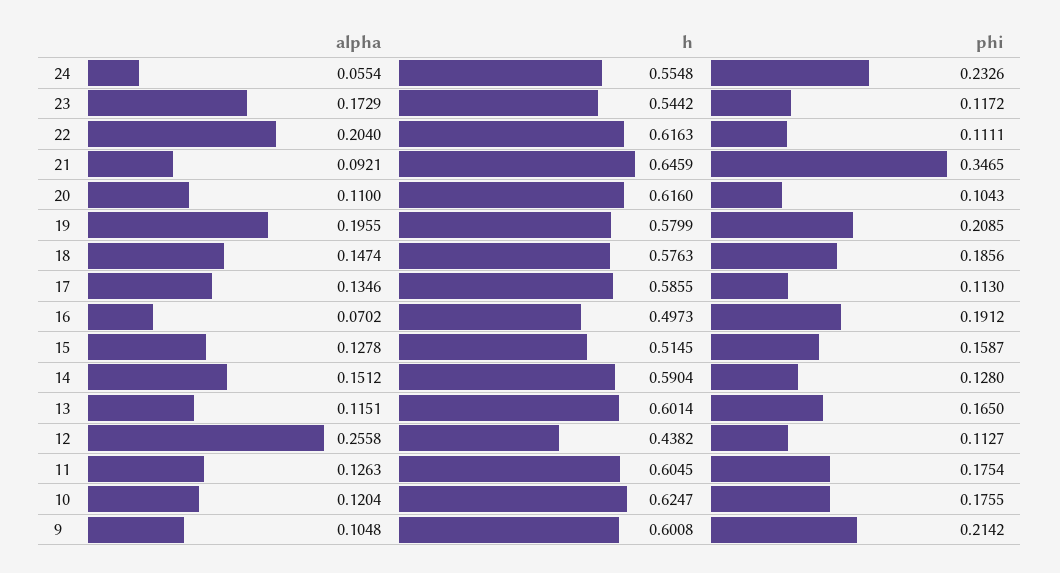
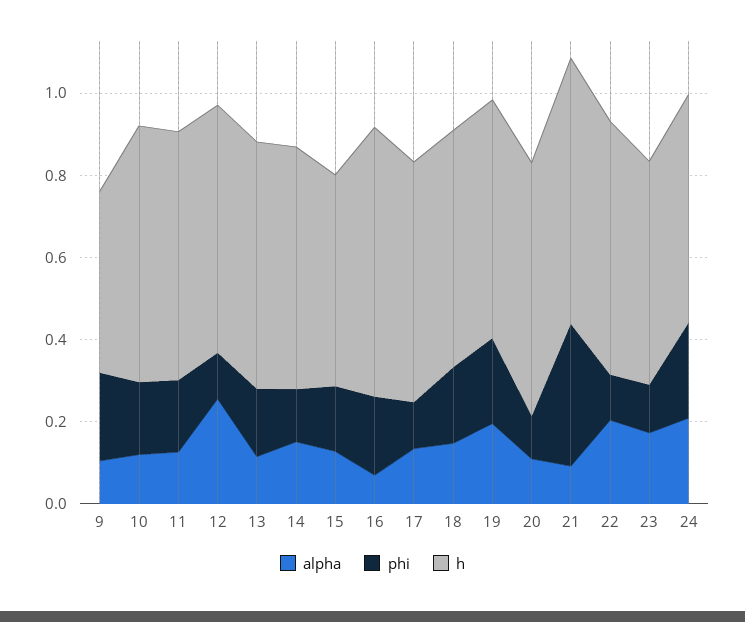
  {
    "alpha": {
-     "24": 0.0554,
+     "24": 0.2,
      "23": 0.1729,
      "22": 0.204,
      "21": 0.0921,
      "20": 0.11,
      "19": 0.1955,
      "18": 0.1474,
      "17": 0.1346,
      "16": 0.0702,
      "15": 0.1278,
      "14": 0.1512,
      "13": 0.1151,
      "12": 0.2558,
      "11": 0.1263,
      "10": 0.1204,
      "9": 0.1048
    },
    "h": {
      "24": 0.5548,
      "23": 0.5442,
      "22": 0.6163,
      "21": 0.6459,
      "20": 0.616,
      "19": 0.5799,
      "18": 0.5763,
      "17": 0.5855,
-     "16": 0.4973,
+     "16": 0.65,
      "15": 0.5145,
      "14": 0.5904,
      "13": 0.6014,
-     "12": 0.4382,
+     "12": 0.6,
      "11": 0.6045,
      "10": 0.6247,
-     "9": 0.6008
+     "9": 0.45
    },
    "phi": {
      "24": 0.2326,
      "23": 0.1172,
      "22": 0.1111,
      "21": 0.3465,
      "20": 0.1043,
      "19": 0.2085,
      "18": 0.1856,
      "17": 0.113,
      "16": 0.1912,
      "15": 0.1587,
      "14": 0.128,
      "13": 0.165,
      "12": 0.1127,
      "11": 0.1754,
      "10": 0.1755,
      "9": 0.2142
    }
  }

